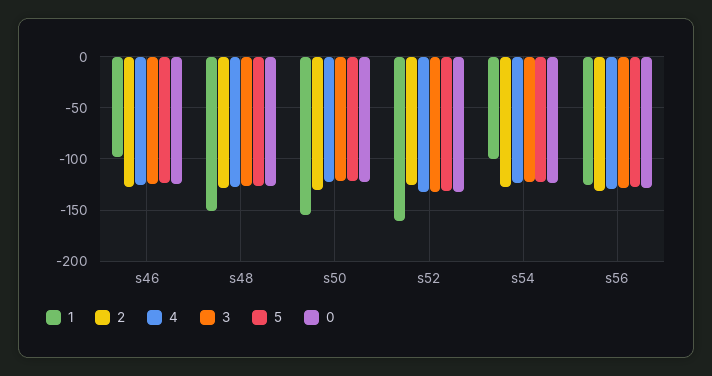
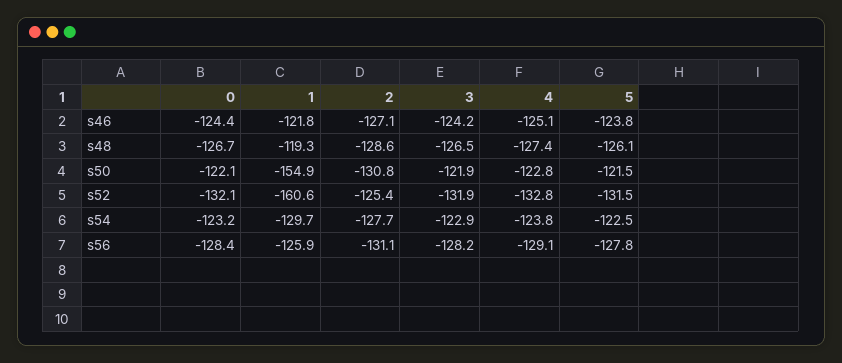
  {
    "1": {
-     "s46": -100,
+     "s46": -121.8,
-     "s48": -150,
+     "s48": -119.3,
      "s50": -154.9,
      "s52": -160.6,
-     "s54": -100,
+     "s54": -129.7,
      "s56": -125.9
    },
    "2": {
      "s46": -127.1,
      "s48": -128.6,
      "s50": -130.8,
      "s52": -125.4,
      "s54": -127.7,
      "s56": -131.1
    },
    "4": {
      "s46": -125.1,
      "s48": -127.4,
      "s50": -122.8,
      "s52": -132.8,
      "s54": -123.8,
      "s56": -129.1
    },
    "3": {
      "s46": -124.2,
      "s48": -126.5,
      "s50": -121.9,
      "s52": -131.9,
      "s54": -122.9,
      "s56": -128.2
    },
    "5": {
      "s46": -123.8,
      "s48": -126.1,
      "s50": -121.5,
      "s52": -131.5,
      "s54": -122.5,
      "s56": -127.8
    },
    "0": {
      "s46": -124.4,
      "s48": -126.7,
      "s50": -122.1,
      "s52": -132.1,
      "s54": -123.2,
      "s56": -128.4
    }
  }

